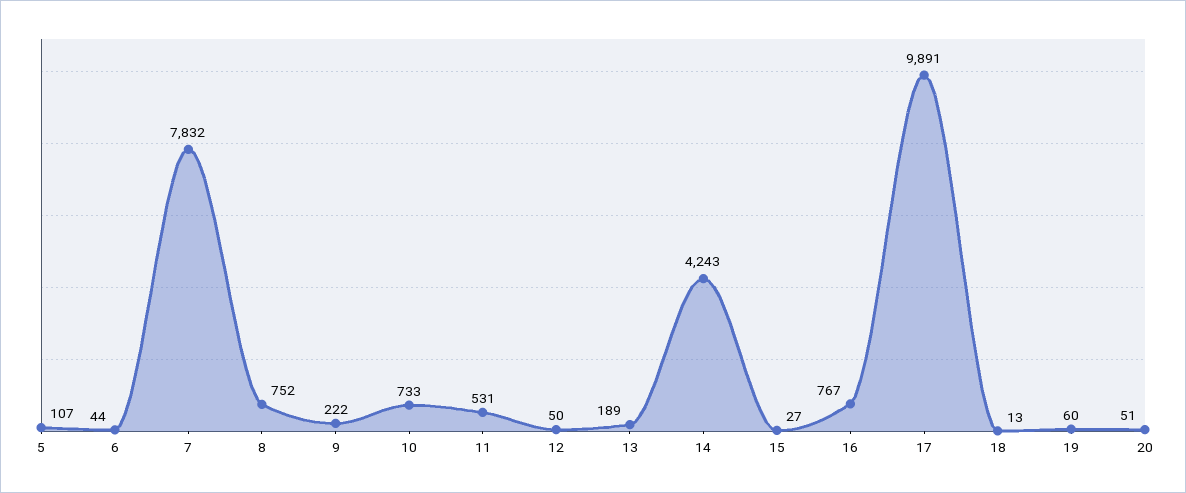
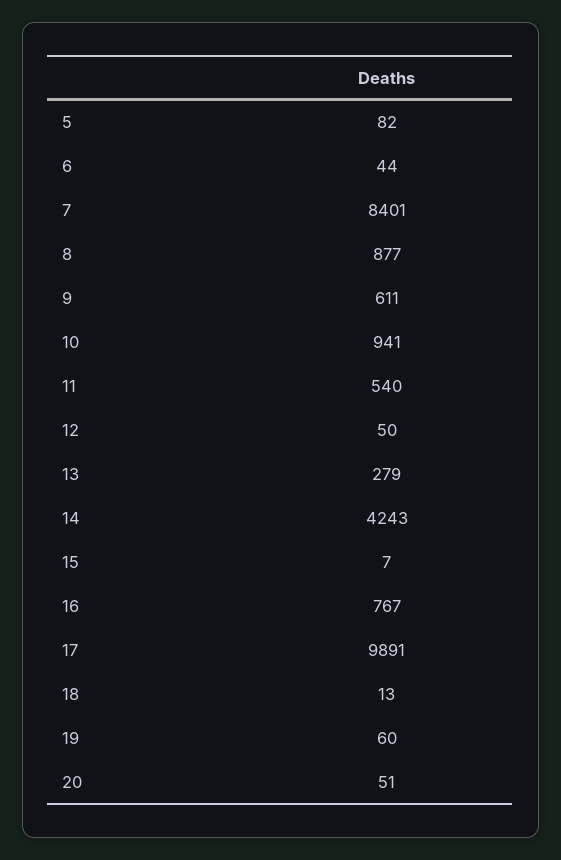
  {
-   "5": 107,
+   "5": 82,
    "6": 44,
-   "7": 7832,
+   "7": 8401,
-   "8": 752,
+   "8": 877,
-   "9": 222,
+   "9": 611,
-   "10": 733,
+   "10": 941,
-   "11": 531,
+   "11": 540,
    "12": 50,
-   "13": 189,
+   "13": 279,
    "14": 4243,
-   "15": 27,
+   "15": 7,
    "16": 767,
    "17": 9891,
    "18": 13,
    "19": 60,
    "20": 51
  }

